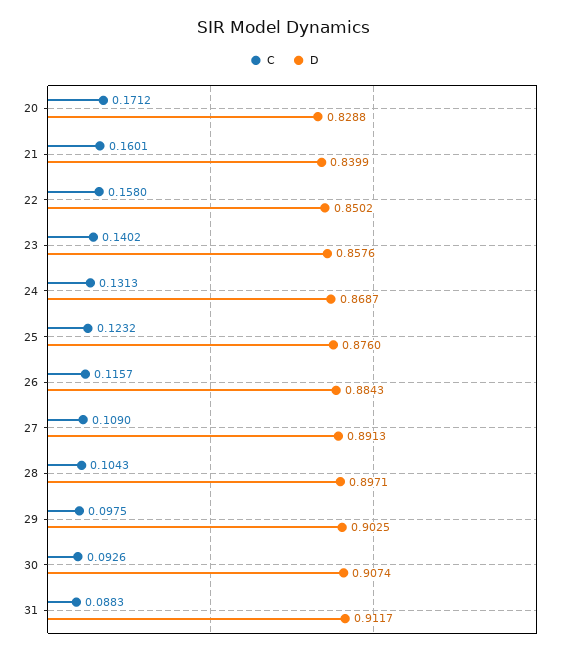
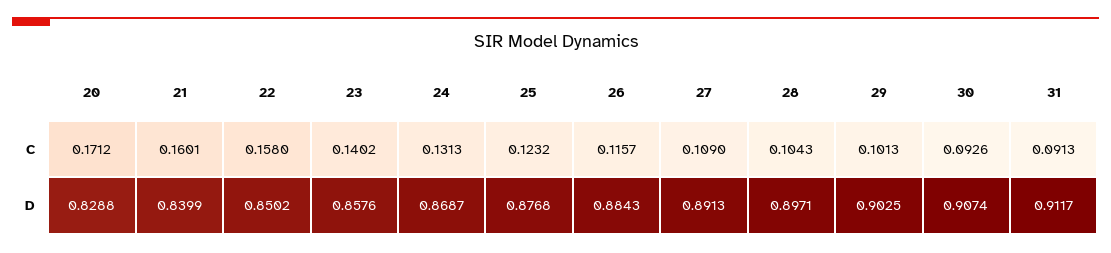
  {
    "C": {
      "20": 0.1712,
      "21": 0.1601,
      "22": 0.158,
      "23": 0.1402,
      "24": 0.1313,
      "25": 0.1232,
      "26": 0.1157,
      "27": 0.109,
      "28": 0.1043,
-     "29": 0.0975,
+     "29": 0.1013,
      "30": 0.0926,
-     "31": 0.0883
+     "31": 0.0913
    },
    "D": {
      "20": 0.8288,
      "21": 0.8399,
      "22": 0.8502,
      "23": 0.8576,
      "24": 0.8687,
-     "25": 0.876,
+     "25": 0.8768,
      "26": 0.8843,
      "27": 0.8913,
      "28": 0.8971,
      "29": 0.9025,
      "30": 0.9074,
      "31": 0.9117
    }
  }

